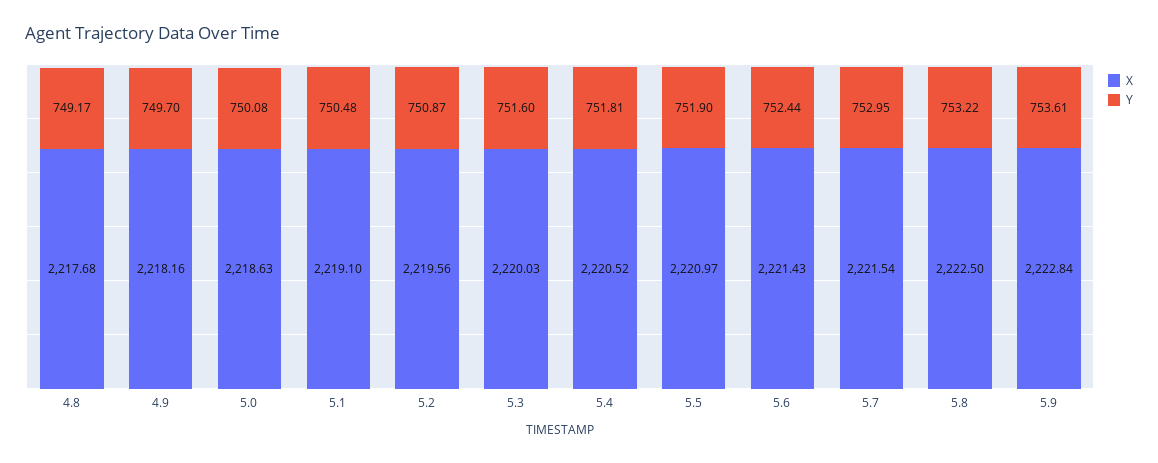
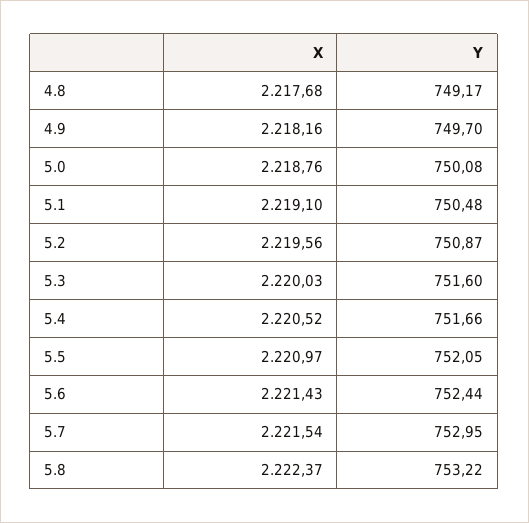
  {
    "X": {
      "4.8": 2217.68,
      "4.9": 2218.16,
-     "5.0": 2218.63,
+     "5.0": 2218.76,
      "5.1": 2219.1,
      "5.2": 2219.56,
      "5.3": 2220.03,
      "5.4": 2220.52,
      "5.5": 2220.97,
      "5.6": 2221.43,
      "5.7": 2221.54,
-     "5.8": 2222.5,
+     "5.8": 2222.37
-     "5.9": 2222.84
    },
    "Y": {
      "4.8": 749.17,
      "4.9": 749.7,
      "5.0": 750.08,
      "5.1": 750.48,
      "5.2": 750.87,
      "5.3": 751.6,
-     "5.4": 751.81,
+     "5.4": 751.66,
-     "5.5": 751.9,
+     "5.5": 752.05,
      "5.6": 752.44,
      "5.7": 752.95,
-     "5.8": 753.22,
+     "5.8": 753.22
-     "5.9": 753.61
    }
  }

